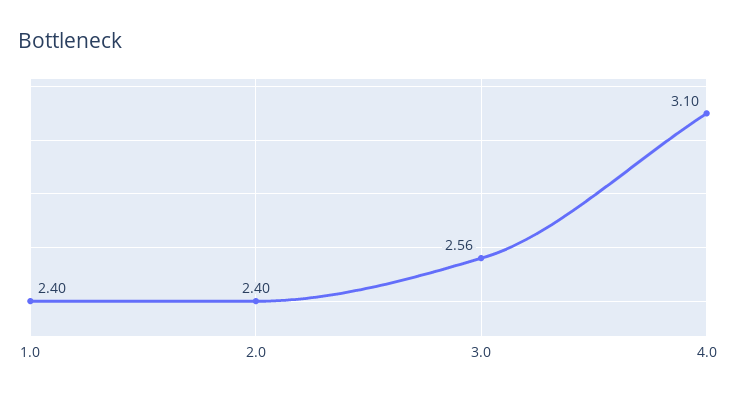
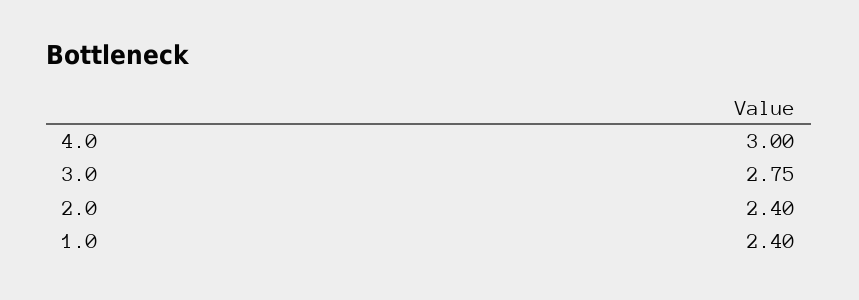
  {
    "1.0": 2.4,
    "2.0": 2.4,
-   "3.0": 2.56,
+   "3.0": 2.75,
-   "4.0": 3.1
+   "4.0": 3
  }

